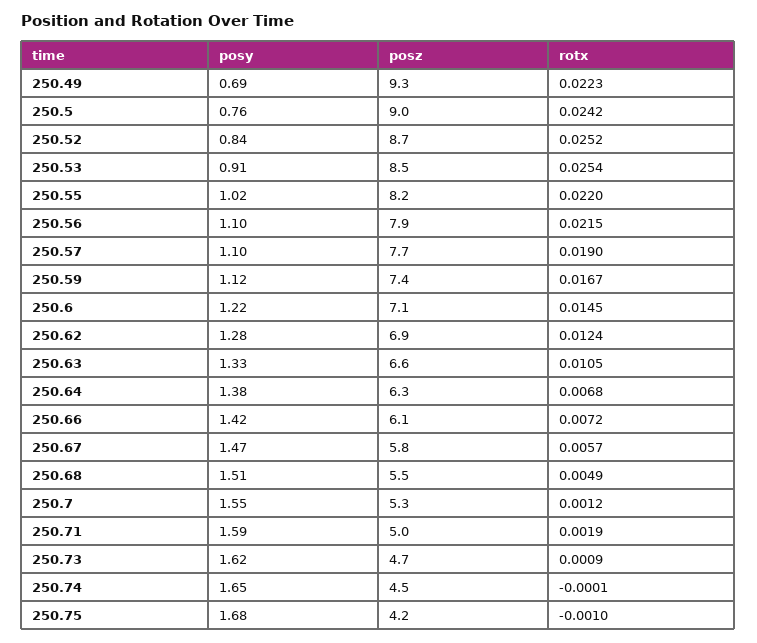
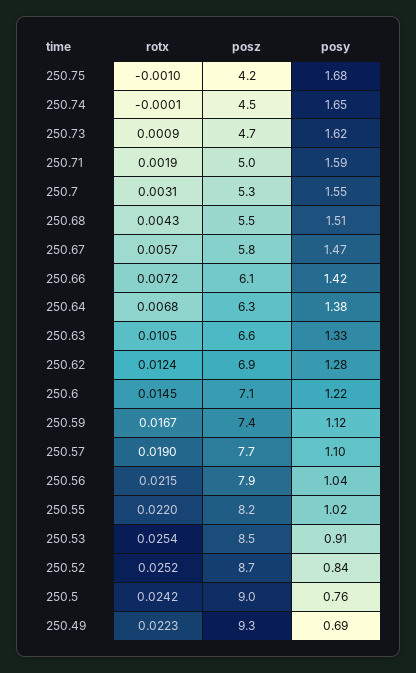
  {
    "posy": {
      "250.49": 0.69,
      "250.5": 0.76,
      "250.52": 0.84,
      "250.53": 0.91,
      "250.55": 1.02,
-     "250.56": 1.1,
+     "250.56": 1.04,
      "250.57": 1.1,
      "250.59": 1.12,
      "250.6": 1.22,
      "250.62": 1.28,
      "250.63": 1.33,
      "250.64": 1.38,
      "250.66": 1.42,
      "250.67": 1.47,
      "250.68": 1.51,
      "250.7": 1.55,
      "250.71": 1.59,
      "250.73": 1.62,
      "250.74": 1.65,
      "250.75": 1.68
    },
    "posz": {
      "250.49": 9.3,
      "250.5": 9,
      "250.52": 8.7,
      "250.53": 8.5,
      "250.55": 8.2,
      "250.56": 7.9,
      "250.57": 7.7,
      "250.59": 7.4,
      "250.6": 7.1,
      "250.62": 6.9,
      "250.63": 6.6,
      "250.64": 6.3,
      "250.66": 6.1,
      "250.67": 5.8,
      "250.68": 5.5,
      "250.7": 5.3,
      "250.71": 5,
      "250.73": 4.7,
      "250.74": 4.5,
      "250.75": 4.2
    },
    "rotx": {
      "250.49": 0.0223,
      "250.5": 0.0242,
      "250.52": 0.0252,
      "250.53": 0.0254,
      "250.55": 0.022,
      "250.56": 0.0215,
      "250.57": 0.019,
      "250.59": 0.0167,
      "250.6": 0.0145,
      "250.62": 0.0124,
      "250.63": 0.0105,
      "250.64": 0.0068,
      "250.66": 0.0072,
      "250.67": 0.0057,
-     "250.68": 0.0049,
+     "250.68": 0.0043,
-     "250.7": 0.0012,
+     "250.7": 0.0031,
      "250.71": 0.0019,
      "250.73": 0.0009,
      "250.74": -0.0001,
      "250.75": -0.001
    }
  }

